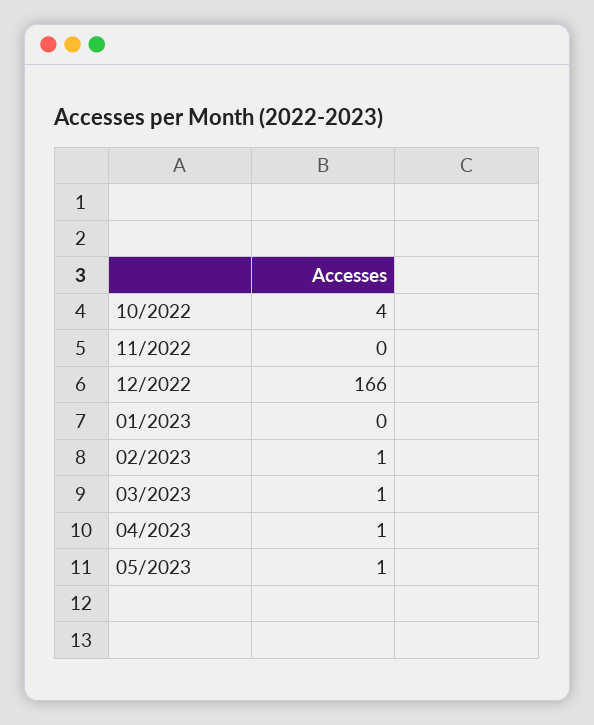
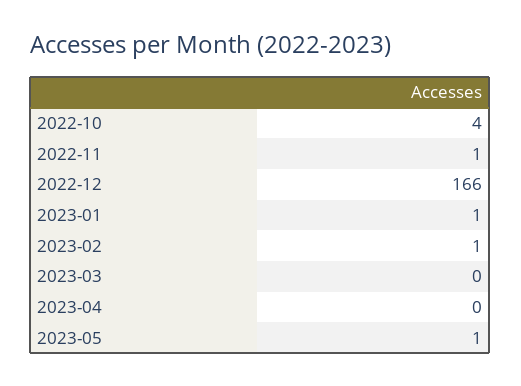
  {
    "10/2022": 4,
-   "11/2022": 0,
+   "11/2022": 1,
    "12/2022": 166,
-   "01/2023": 0,
+   "01/2023": 1,
    "02/2023": 1,
-   "03/2023": 1,
+   "03/2023": 0,
-   "04/2023": 1,
+   "04/2023": 0,
    "05/2023": 1
  }

